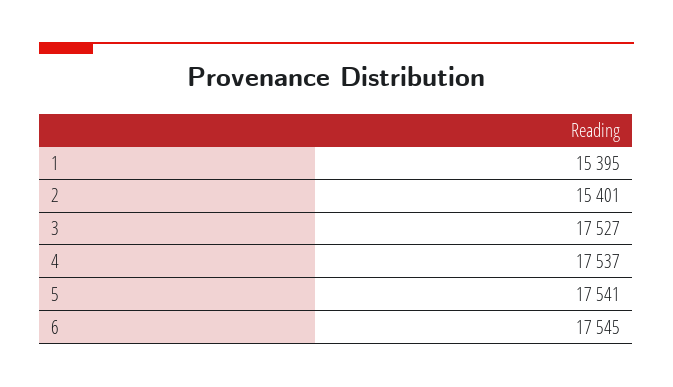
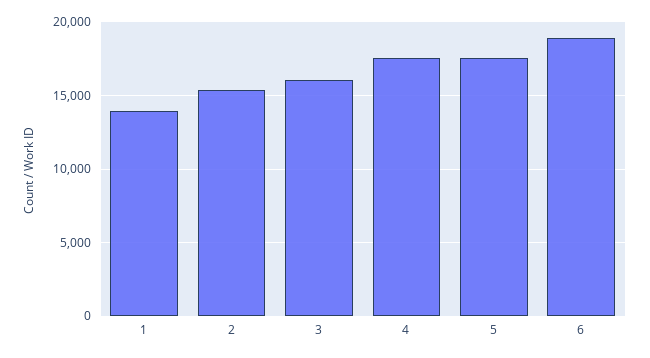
  {
-   "1": 15395,
+   "1": 14000,
    "2": 15401,
-   "3": 17527,
+   "3": 16000,
    "4": 17537,
    "5": 17541,
-   "6": 17545
+   "6": 19000
  }

